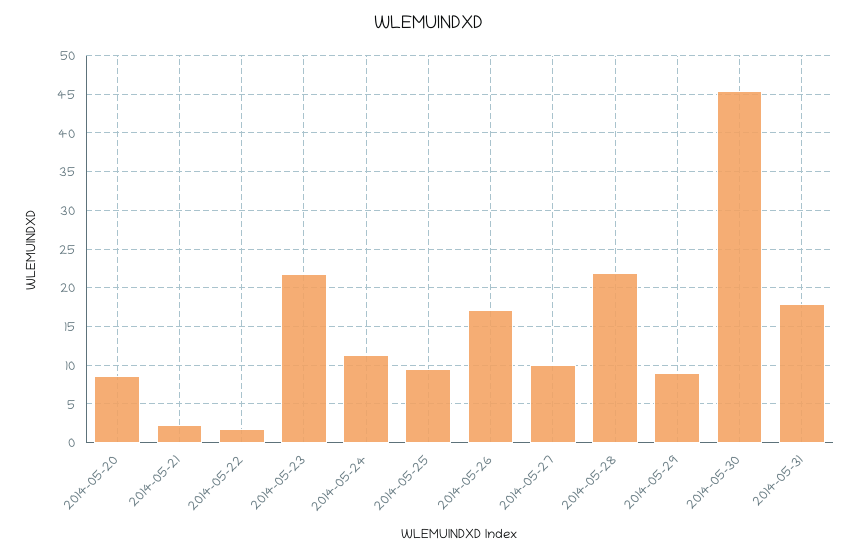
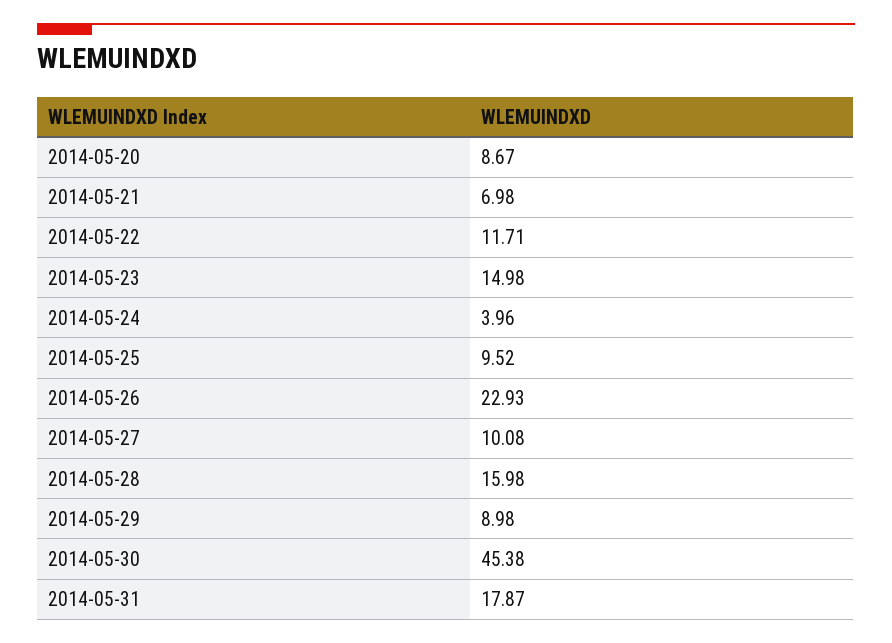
  {
    "2014-05-20": 8.67,
-   "2014-05-21": 2,
+   "2014-05-21": 6.98,
-   "2014-05-22": 2,
+   "2014-05-22": 11.71,
-   "2014-05-23": 22,
+   "2014-05-23": 14.98,
-   "2014-05-24": 11,
+   "2014-05-24": 3.96,
    "2014-05-25": 9.52,
-   "2014-05-26": 17,
+   "2014-05-26": 22.93,
    "2014-05-27": 10.08,
-   "2014-05-28": 22,
+   "2014-05-28": 15.98,
    "2014-05-29": 8.98,
    "2014-05-30": 45.38,
    "2014-05-31": 17.87
  }

